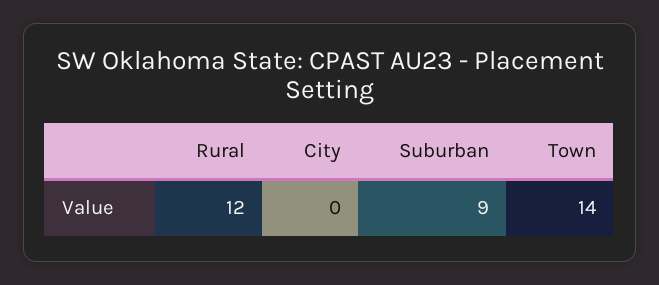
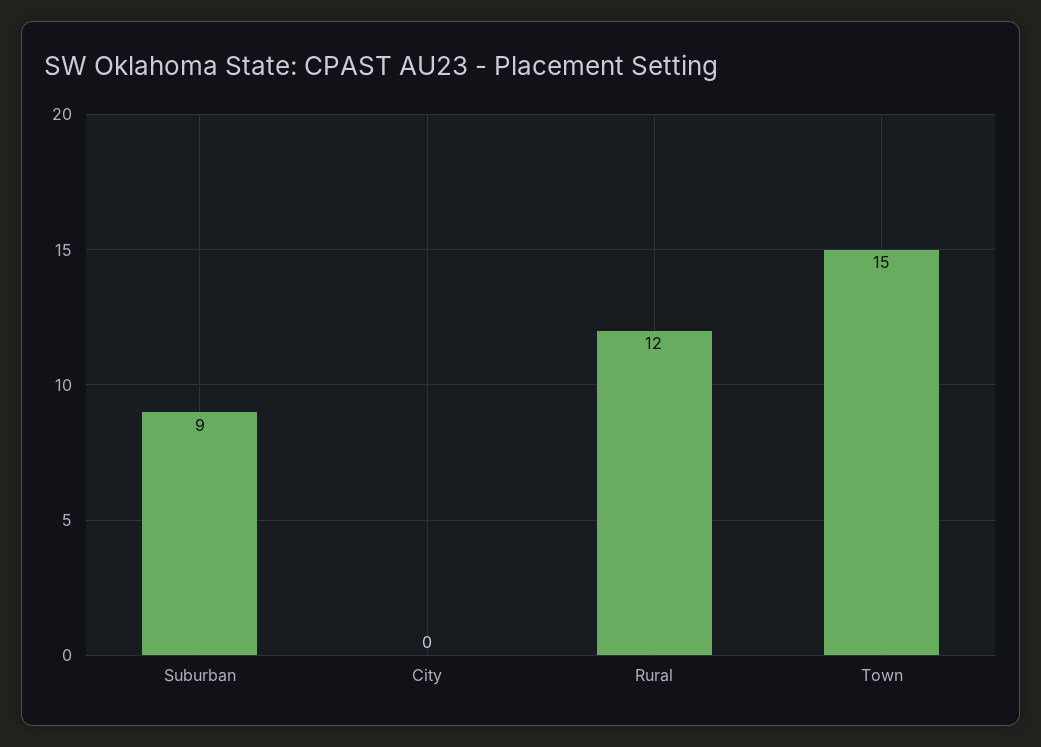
  {
    "Rural": 12,
    "City": 0,
    "Suburban": 9,
-   "Town": 14
+   "Town": 15
  }

